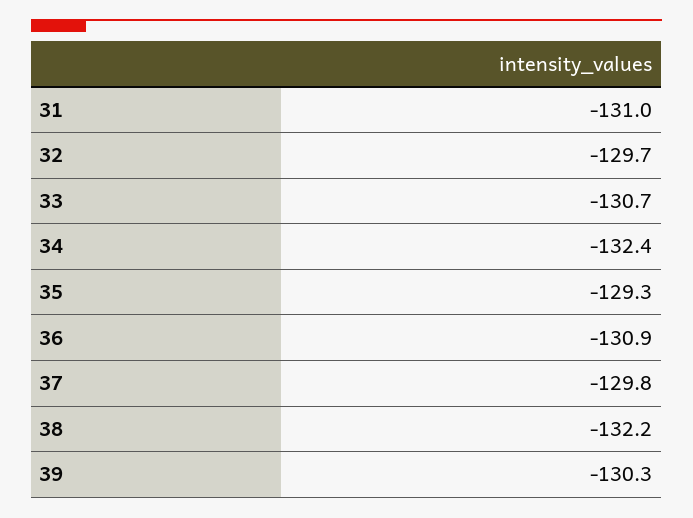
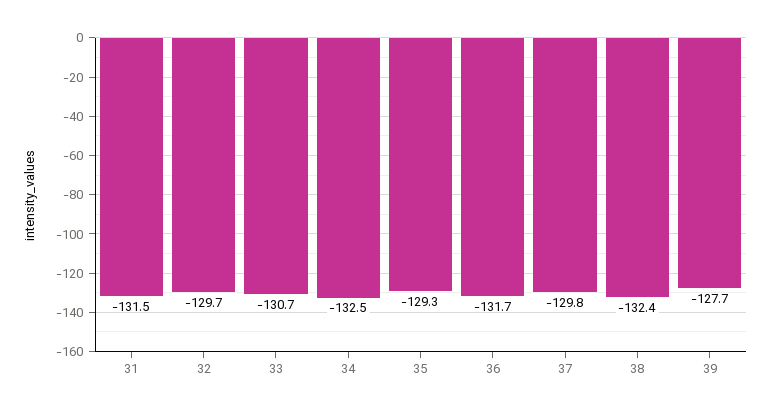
  {
-   "31": -131,
+   "31": -131.5,
    "32": -129.7,
    "33": -130.7,
-   "34": -132.4,
+   "34": -132.5,
    "35": -129.3,
-   "36": -130.9,
+   "36": -131.7,
    "37": -129.8,
-   "38": -132.2,
+   "38": -132.4,
-   "39": -130.3
+   "39": -127.7
  }

